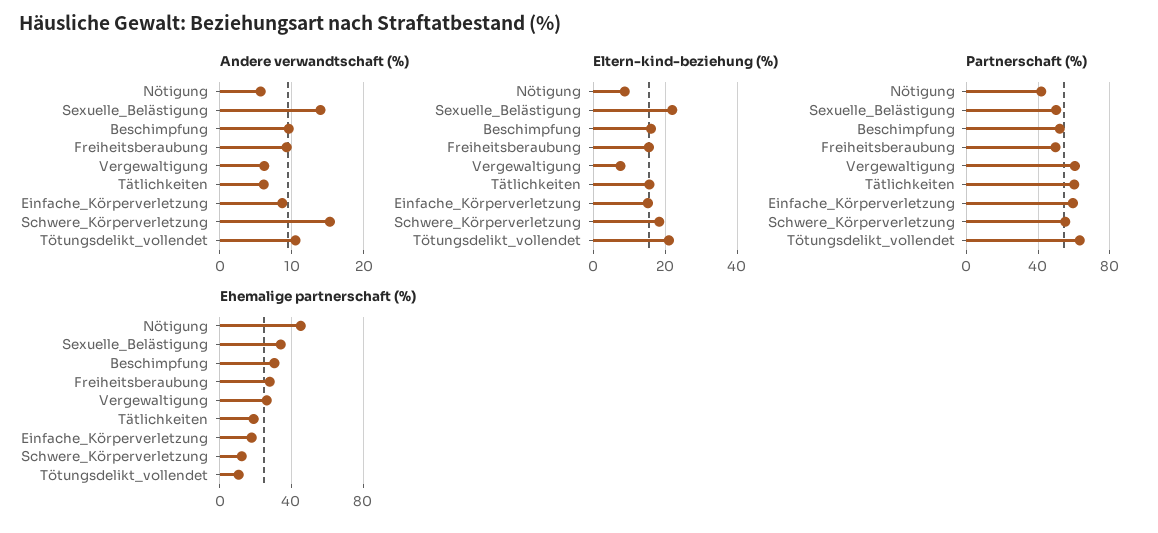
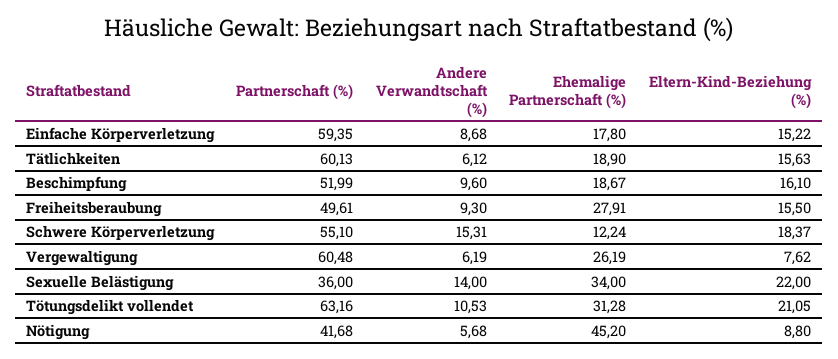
  {
    "Andere verwandtschaft (%)": {
      "Nötigung": 5.68,
      "Sexuelle_Belästigung": 14,
      "Beschimpfung": 9.6,
      "Freiheitsberaubung": 9.3,
      "Vergewaltigung": 6.19,
      "Tätlichkeiten": 6.12,
      "Einfache_Körperverletzung": 8.68,
      "Schwere_Körperverletzung": 15.31,
      "Tötungsdelikt_vollendet": 10.53
    },
    "Eltern-kind-beziehung (%)": {
      "Nötigung": 8.8,
      "Sexuelle_Belästigung": 22,
      "Beschimpfung": 16.1,
      "Freiheitsberaubung": 15.5,
      "Vergewaltigung": 7.62,
      "Tätlichkeiten": 15.63,
      "Einfache_Körperverletzung": 15.22,
      "Schwere_Körperverletzung": 18.37,
      "Tötungsdelikt_vollendet": 21.05
    },
    "Partnerschaft (%)": {
      "Nötigung": 41.68,
-     "Sexuelle_Belästigung": 50,
+     "Sexuelle_Belästigung": 36,
      "Beschimpfung": 51.99,
      "Freiheitsberaubung": 49.61,
      "Vergewaltigung": 60.48,
      "Tätlichkeiten": 60.13,
      "Einfache_Körperverletzung": 59.35,
      "Schwere_Körperverletzung": 55.1,
      "Tötungsdelikt_vollendet": 63.16
    },
    "Ehemalige partnerschaft (%)": {
      "Nötigung": 45.2,
      "Sexuelle_Belästigung": 34,
-     "Beschimpfung": 30,
+     "Beschimpfung": 18.67,
      "Freiheitsberaubung": 27.91,
      "Vergewaltigung": 26.19,
      "Tätlichkeiten": 18.9,
      "Einfache_Körperverletzung": 17.8,
      "Schwere_Körperverletzung": 12.24,
-     "Tötungsdelikt_vollendet": 10
+     "Tötungsdelikt_vollendet": 31.28
    }
  }

